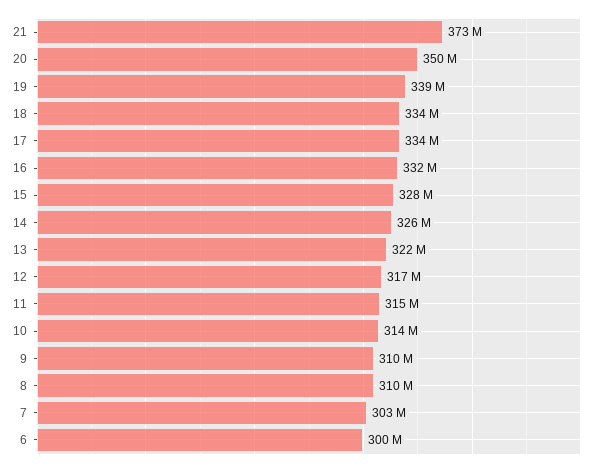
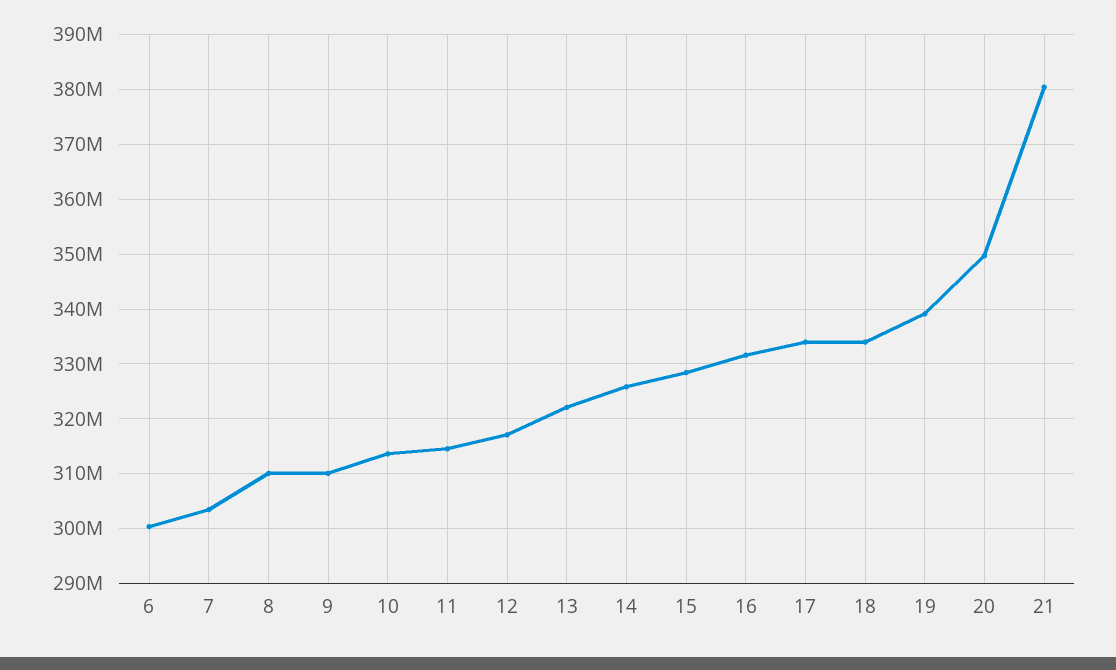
  {
-   "21": 373000000,
+   "21": 380000000,
    "20": 350000000,
    "19": 339000000,
    "18": 334000000,
    "17": 334000000,
    "16": 332000000,
    "15": 328000000,
    "14": 326000000,
    "13": 322000000,
    "12": 317000000,
    "11": 315000000,
    "10": 314000000,
    "9": 310000000,
    "8": 310000000,
    "7": 303000000,
    "6": 300000000
  }

